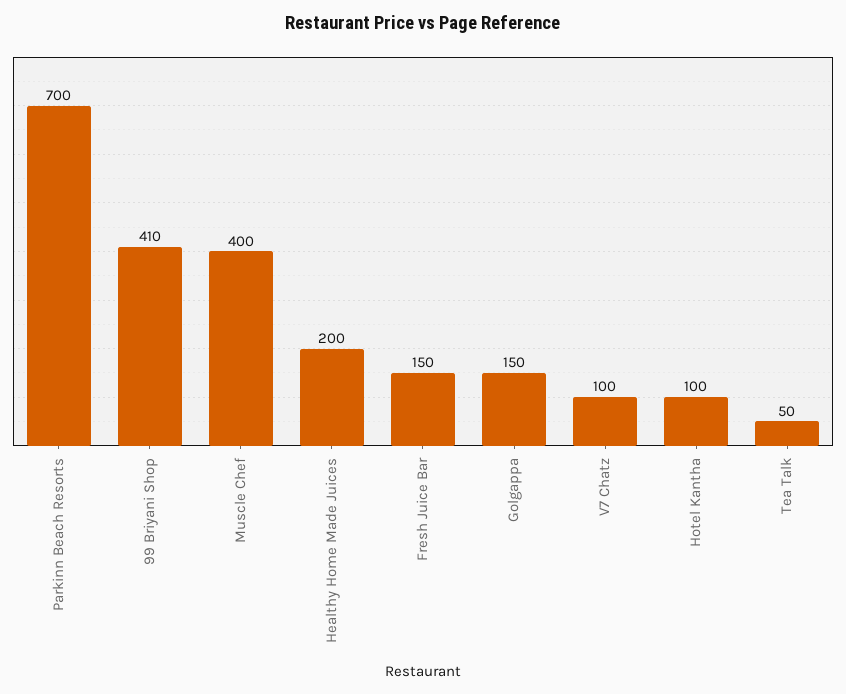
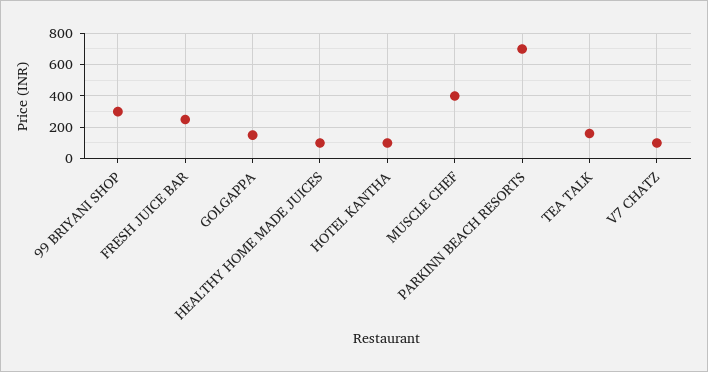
  {
    "Parkinn Beach Resorts": 700,
-   "99 Briyani Shop": 410,
+   "99 Briyani Shop": 300,
    "Muscle Chef": 400,
-   "Healthy Home Made Juices": 200,
+   "Healthy Home Made Juices": 100,
-   "Fresh Juice Bar": 150,
+   "Fresh Juice Bar": 250,
    "Golgappa": 150,
    "V7 Chatz": 100,
    "Hotel Kantha": 100,
-   "Tea Talk": 50
+   "Tea Talk": 150
  }

